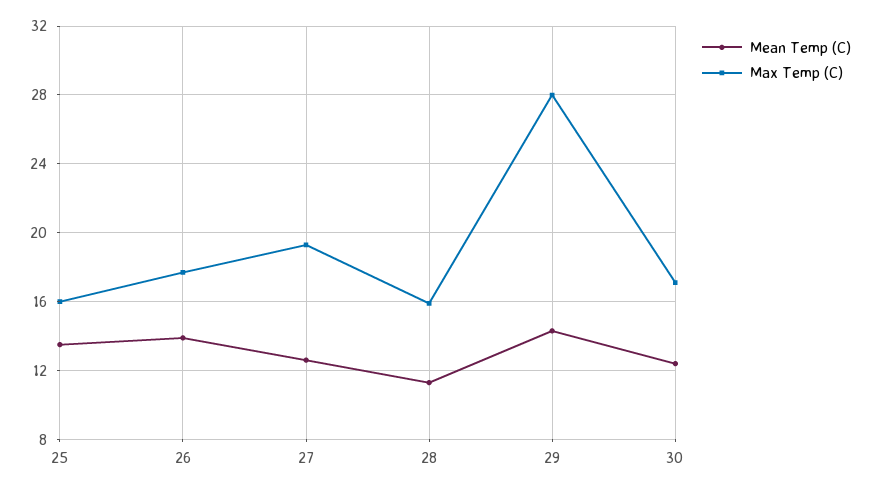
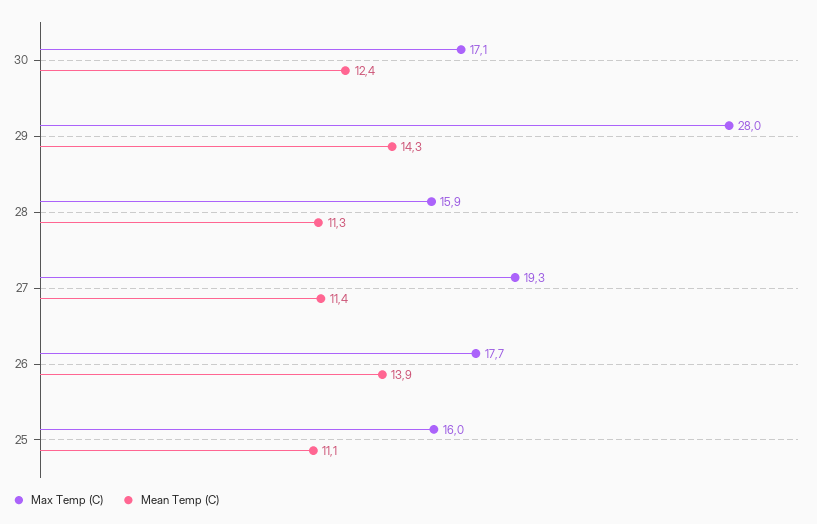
  {
    "Mean Temp (C)": {
-     "25": 13.5,
+     "25": 11.1,
      "26": 13.9,
-     "27": 12.5,
+     "27": 11.4,
      "28": 11.3,
      "29": 14.3,
      "30": 12.4
    },
    "Max Temp (C)": {
      "25": 16,
      "26": 17.7,
      "27": 19.3,
      "28": 15.9,
      "29": 28,
      "30": 17.1
    }
  }

